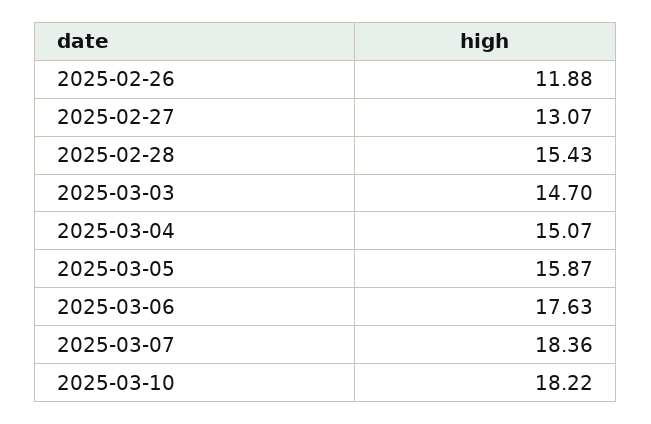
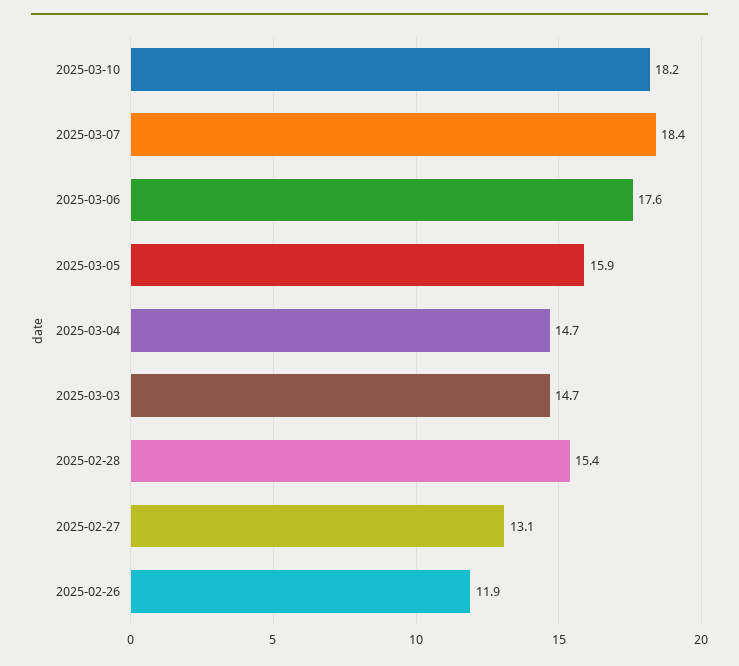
  {
    "2025-02-26": 11.88,
    "2025-02-27": 13.07,
    "2025-02-28": 15.43,
    "2025-03-03": 14.7,
-   "2025-03-04": 15.07,
+   "2025-03-04": 14.7,
    "2025-03-05": 15.87,
    "2025-03-06": 17.63,
    "2025-03-07": 18.36,
    "2025-03-10": 18.22
  }

